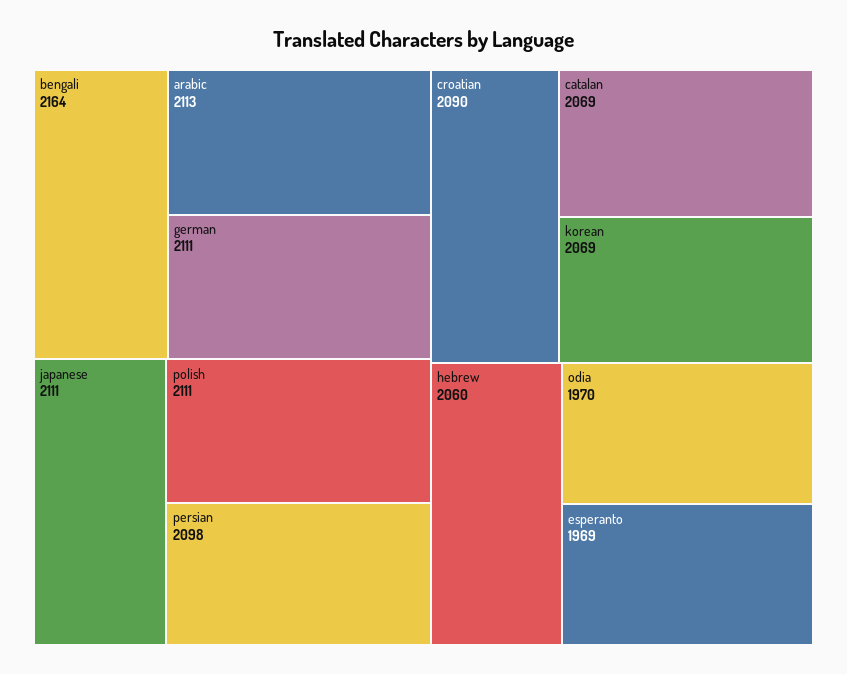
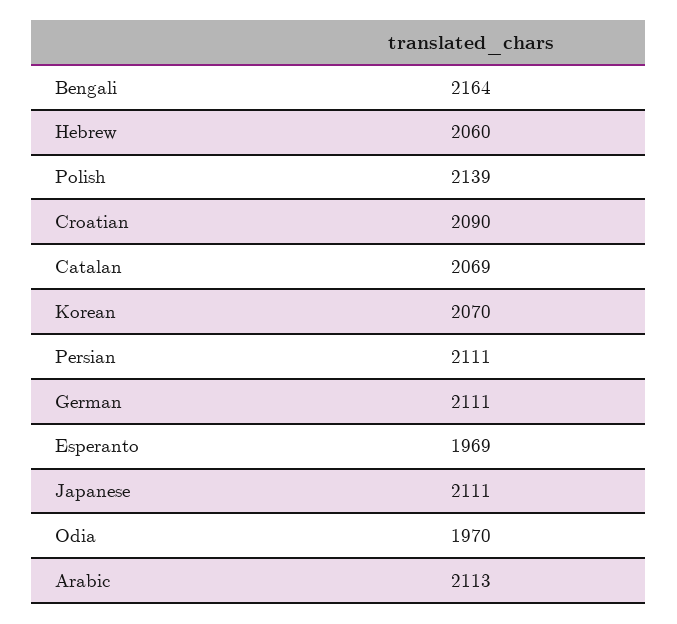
  {
    "bengali": 2164,
    "arabic": 2113,
    "german": 2111,
    "japanese": 2111,
-   "polish": 2111,
+   "polish": 2139,
-   "persian": 2098,
+   "persian": 2111,
    "croatian": 2090,
    "catalan": 2069,
-   "korean": 2069,
+   "korean": 2070,
    "hebrew": 2060,
    "odia": 1970,
    "esperanto": 1969
  }

